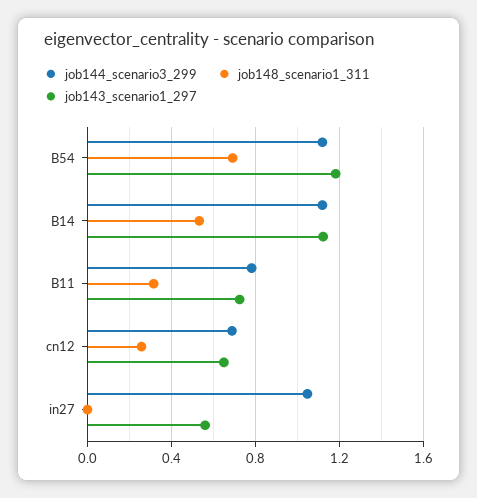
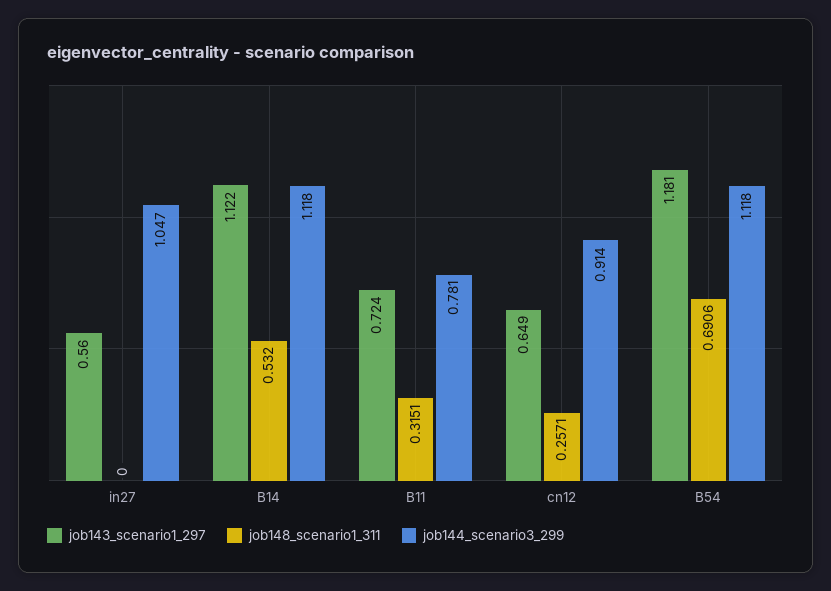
  {
    "job144_scenario3_299": {
      "B54": 1.118,
      "B14": 1.118,
      "B11": 0.781,
-     "cn12": 0.7,
+     "cn12": 0.914,
      "in27": 1.047
    },
    "job148_scenario1_311": {
      "B54": 0.6906,
      "B14": 0.532,
      "B11": 0.3151,
      "cn12": 0.2571,
      "in27": 0
    },
    "job143_scenario1_297": {
      "B54": 1.181,
      "B14": 1.122,
      "B11": 0.724,
      "cn12": 0.649,
      "in27": 0.56
    }
  }

